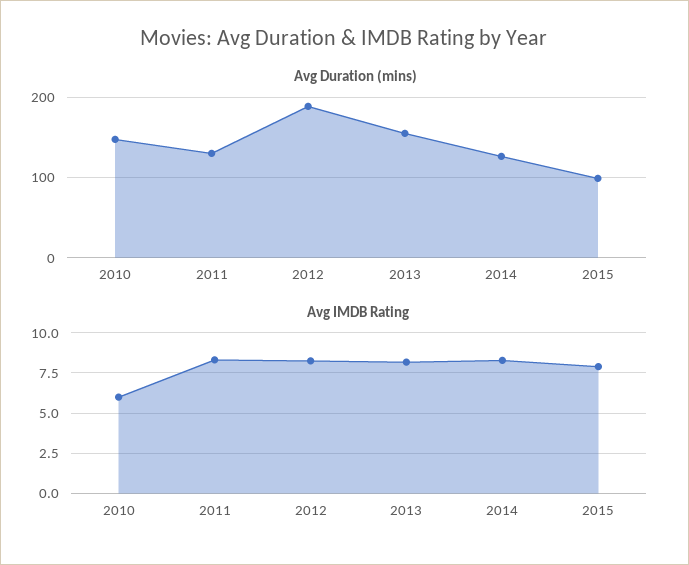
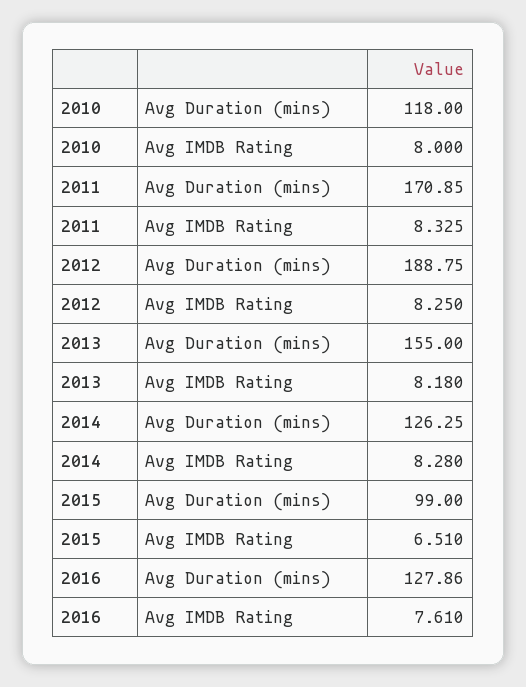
  {
    "Avg Duration (mins)": {
-     "2010": 150,
+     "2010": 118,
-     "2011": 130,
+     "2011": 170.85,
      "2012": 188.75,
      "2013": 155,
      "2014": 126.25,
-     "2015": 99
+     "2015": 99,
+     "2016": 127.86
    },
    "Avg IMDB Rating": {
-     "2010": 6,
+     "2010": 8,
      "2011": 8.325,
      "2012": 8.25,
      "2013": 8.18,
      "2014": 8.28,
-     "2015": 8
+     "2015": 6.51,
+     "2016": 7.61
    }
  }

